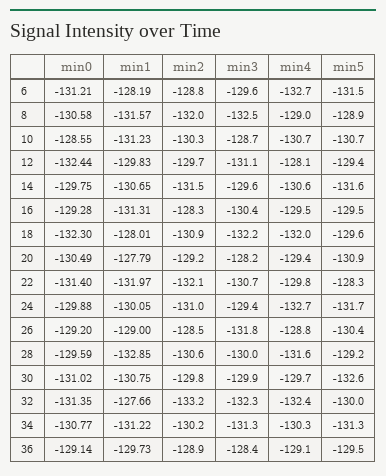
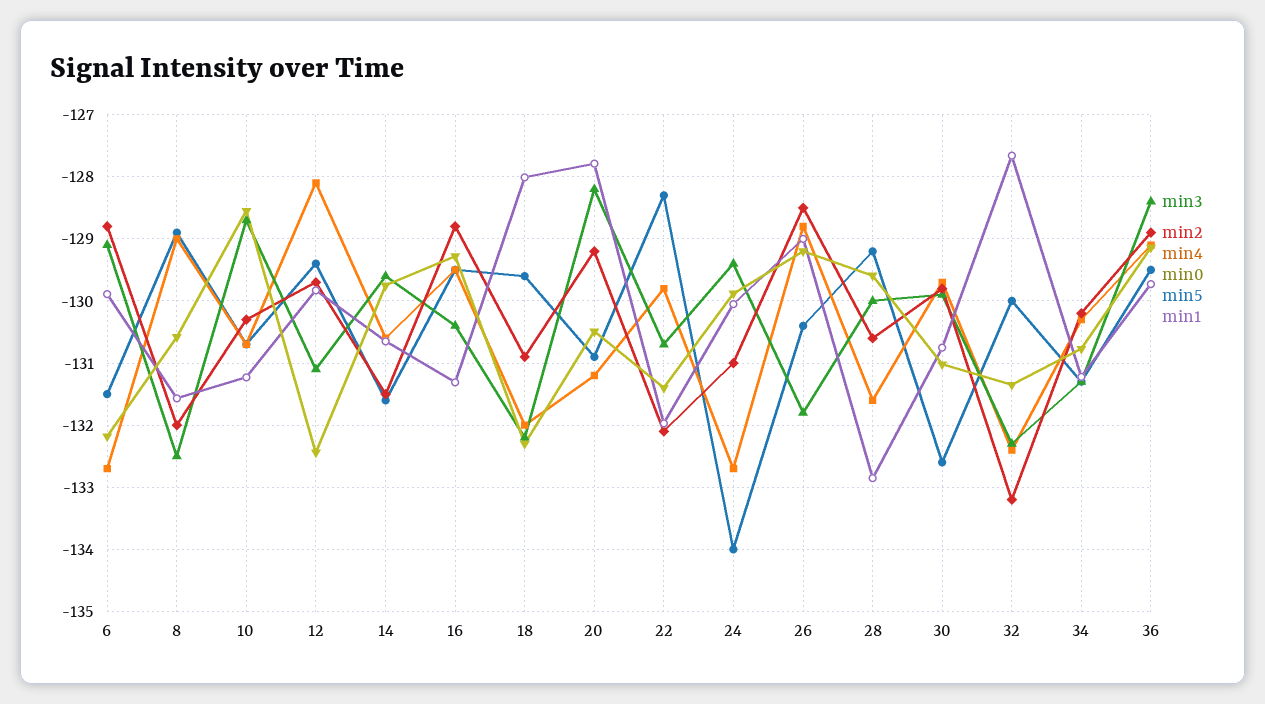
  {
    "min0": {
-     "6": -131.21,
+     "6": -132.2,
      "8": -130.58,
      "10": -128.55,
      "12": -132.44,
      "14": -129.75,
      "16": -129.28,
      "18": -132.3,
      "20": -130.49,
      "22": -131.4,
      "24": -129.88,
      "26": -129.2,
      "28": -129.59,
      "30": -131.02,
      "32": -131.35,
      "34": -130.77,
      "36": -129.14
    },
    "min1": {
-     "6": -128.19,
+     "6": -129.9,
      "8": -131.57,
      "10": -131.23,
      "12": -129.83,
      "14": -130.65,
      "16": -131.31,
      "18": -128.01,
      "20": -127.79,
      "22": -131.97,
      "24": -130.05,
      "26": -129,
      "28": -132.85,
      "30": -130.75,
      "32": -127.66,
      "34": -131.22,
      "36": -129.73
    },
    "min2": {
      "6": -128.8,
      "8": -132,
      "10": -130.3,
      "12": -129.7,
      "14": -131.5,
-     "16": -128.3,
+     "16": -128.8,
      "18": -130.9,
      "20": -129.2,
      "22": -132.1,
      "24": -131,
      "26": -128.5,
      "28": -130.6,
      "30": -129.8,
      "32": -133.2,
      "34": -130.2,
      "36": -128.9
    },
    "min3": {
-     "6": -129.6,
+     "6": -129.1,
      "8": -132.5,
      "10": -128.7,
      "12": -131.1,
      "14": -129.6,
      "16": -130.4,
      "18": -132.2,
      "20": -128.2,
      "22": -130.7,
      "24": -129.4,
      "26": -131.8,
      "28": -130,
      "30": -129.9,
      "32": -132.3,
      "34": -131.3,
      "36": -128.4
    },
    "min4": {
      "6": -132.7,
      "8": -129,
      "10": -130.7,
      "12": -128.1,
      "14": -130.6,
      "16": -129.5,
      "18": -132,
-     "20": -129.4,
+     "20": -131.2,
      "22": -129.8,
      "24": -132.7,
      "26": -128.8,
      "28": -131.6,
      "30": -129.7,
      "32": -132.4,
      "34": -130.3,
      "36": -129.1
    },
    "min5": {
      "6": -131.5,
      "8": -128.9,
      "10": -130.7,
      "12": -129.4,
      "14": -131.6,
      "16": -129.5,
      "18": -129.6,
      "20": -130.9,
      "22": -128.3,
-     "24": -131.7,
+     "24": -134,
      "26": -130.4,
      "28": -129.2,
      "30": -132.6,
      "32": -130,
      "34": -131.3,
      "36": -129.5
    }
  }

